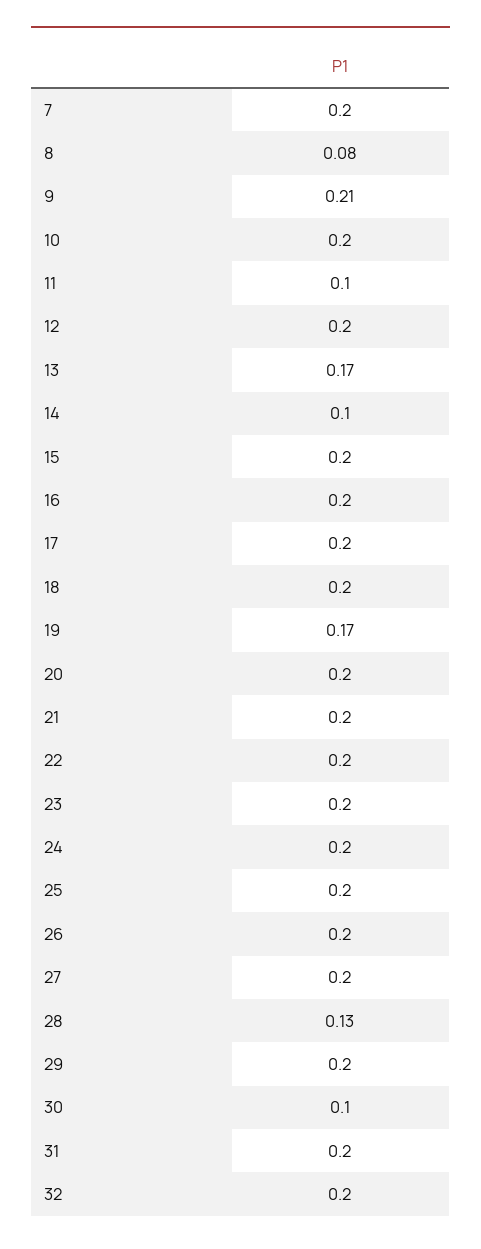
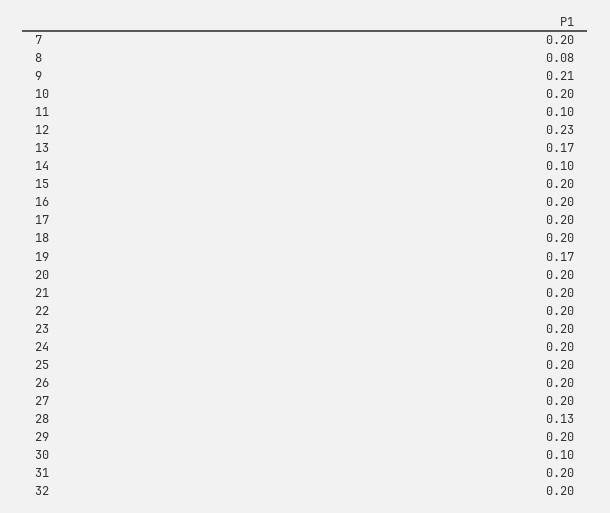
  {
    "7": 0.2,
    "8": 0.08,
    "9": 0.21,
    "10": 0.2,
    "11": 0.1,
-   "12": 0.2,
+   "12": 0.23,
    "13": 0.17,
    "14": 0.1,
    "15": 0.2,
    "16": 0.2,
    "17": 0.2,
    "18": 0.2,
    "19": 0.17,
    "20": 0.2,
    "21": 0.2,
    "22": 0.2,
    "23": 0.2,
    "24": 0.2,
    "25": 0.2,
    "26": 0.2,
    "27": 0.2,
    "28": 0.13,
    "29": 0.2,
    "30": 0.1,
    "31": 0.2,
    "32": 0.2
  }

